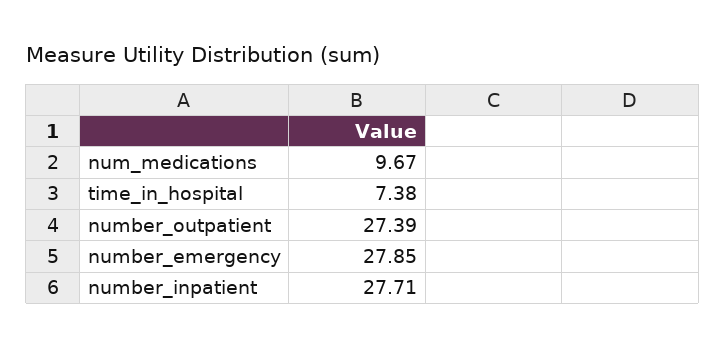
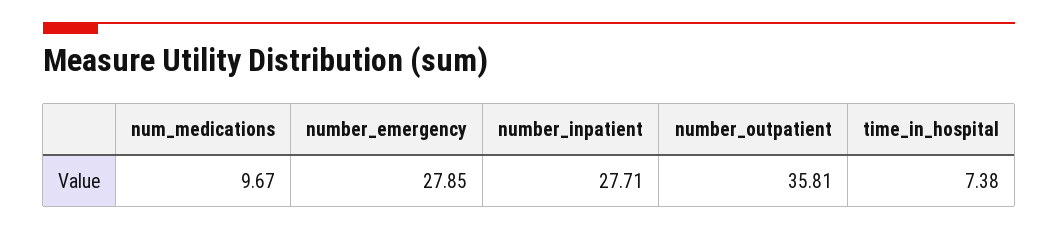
  {
    "num_medications": 9.67,
    "time_in_hospital": 7.38,
-   "number_outpatient": 27.39,
+   "number_outpatient": 35.81,
    "number_emergency": 27.85,
    "number_inpatient": 27.71
  }

